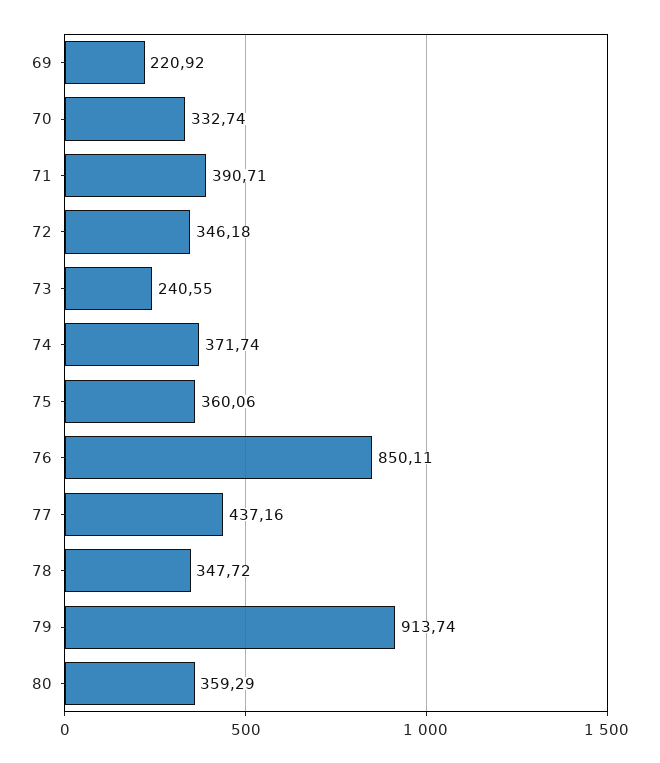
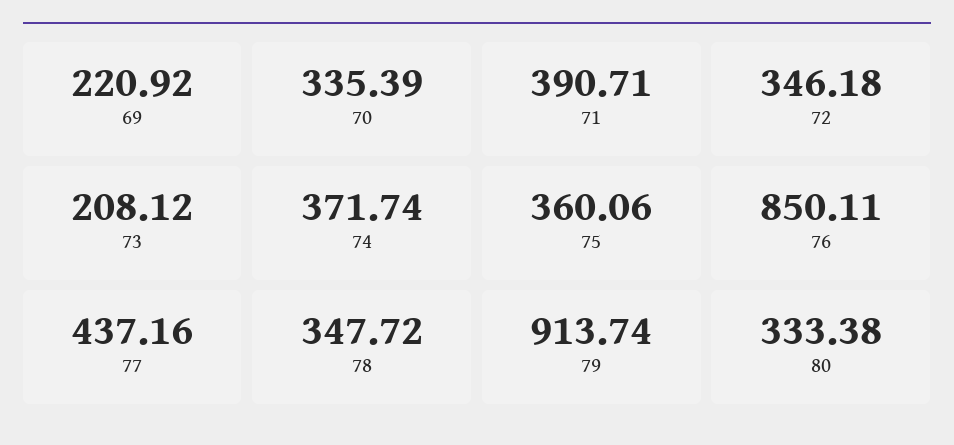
  {
    "69": 220.92,
-   "70": 332.74,
+   "70": 335.39,
    "71": 390.71,
    "72": 346.18,
-   "73": 240.55,
+   "73": 208.12,
    "74": 371.74,
    "75": 360.06,
    "76": 850.11,
    "77": 437.16,
    "78": 347.72,
    "79": 913.74,
-   "80": 359.29
+   "80": 333.38
  }

